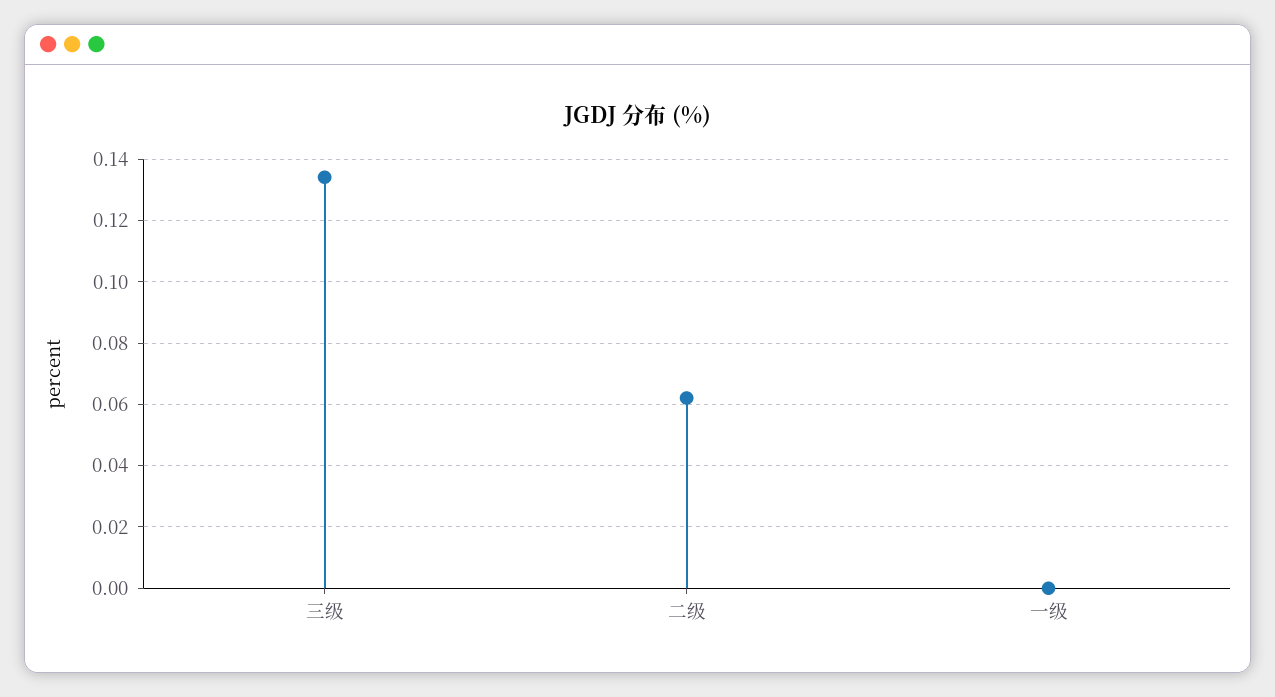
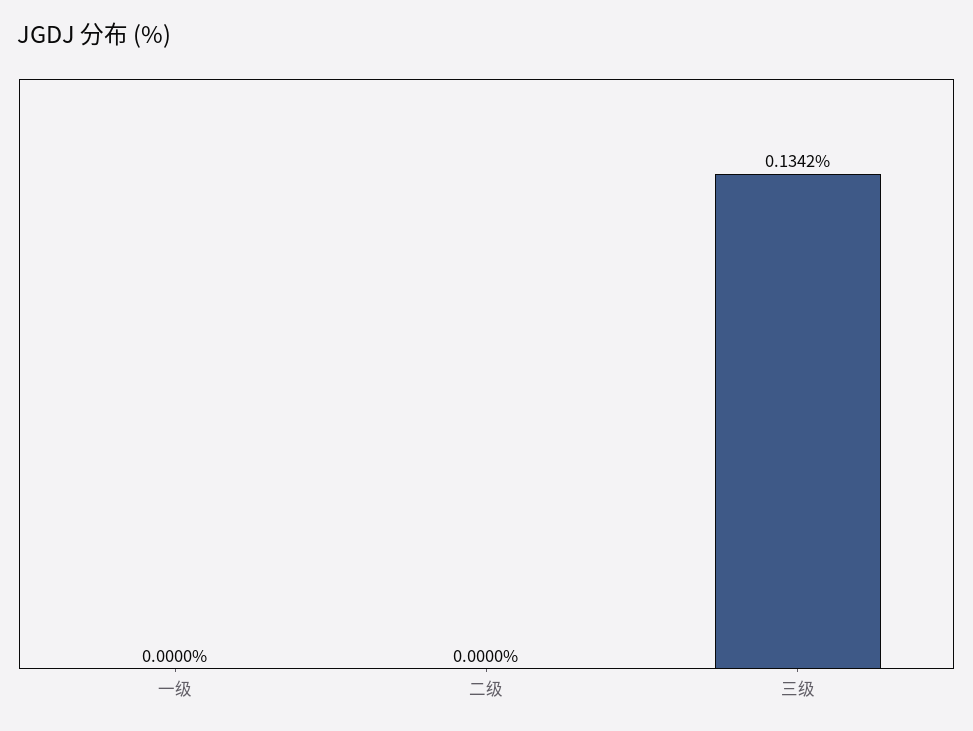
  {
    "三级": 0.1342,
-   "二级": 0.062,
+   "二级": 0,
    "一级": 0
  }

